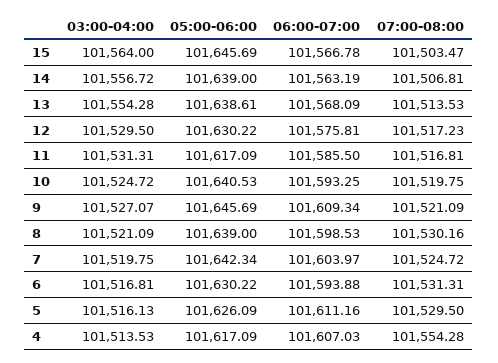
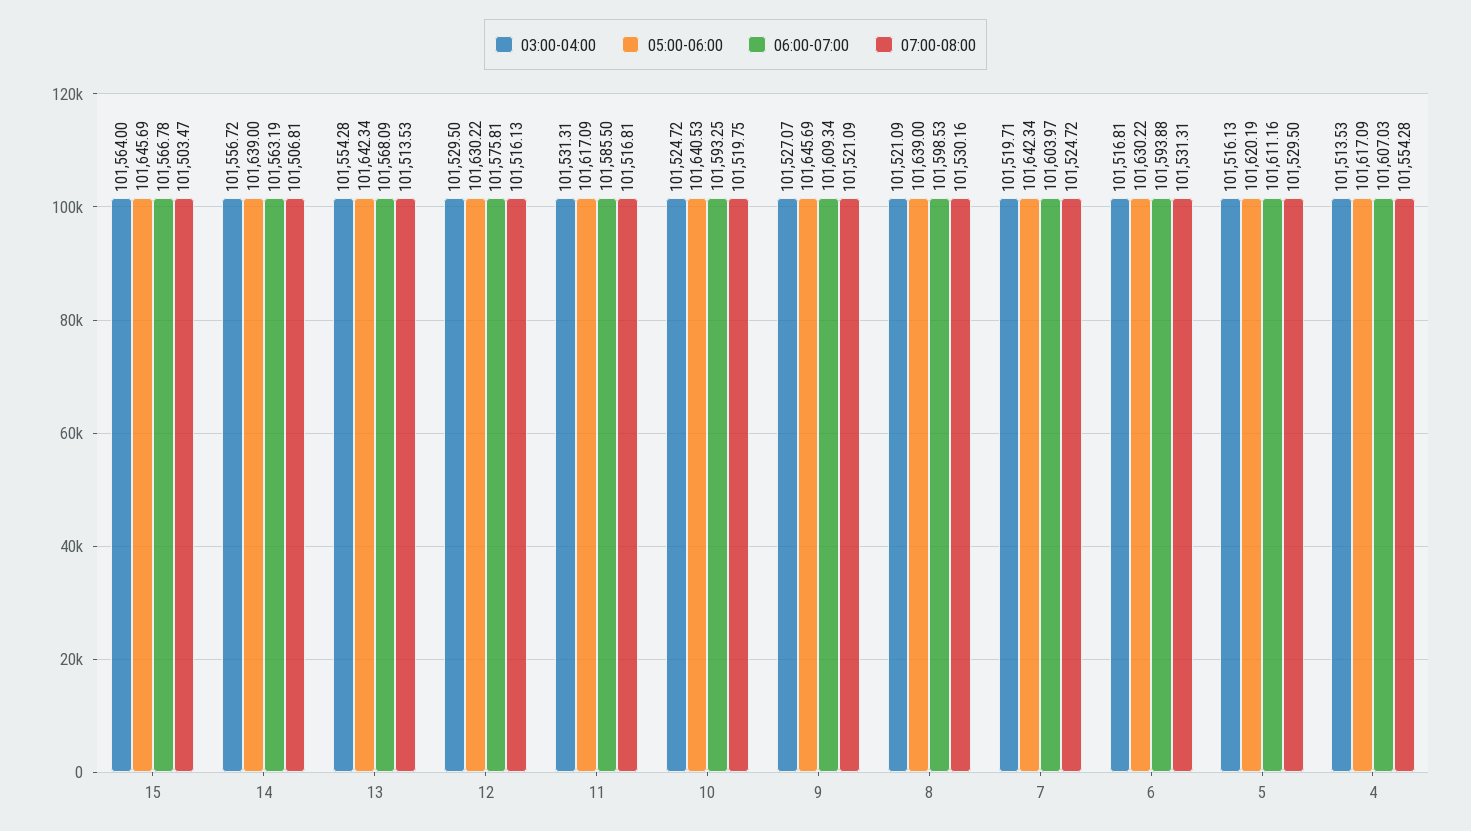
  {
    "03:00-04:00": {
      "15": 101564,
      "14": 101556.72,
      "13": 101554.28,
      "12": 101529.5,
      "11": 101531.31,
      "10": 101524.72,
      "9": 101527.07,
      "8": 101521.09,
-     "7": 101519.75,
+     "7": 101519.71,
      "6": 101516.81,
      "5": 101516.13,
      "4": 101513.53
    },
    "05:00-06:00": {
      "15": 101645.69,
      "14": 101639,
-     "13": 101638.61,
+     "13": 101642.34,
      "12": 101630.22,
      "11": 101617.09,
      "10": 101640.53,
      "9": 101645.69,
      "8": 101639,
      "7": 101642.34,
      "6": 101630.22,
-     "5": 101626.09,
+     "5": 101620.19,
      "4": 101617.09
    },
    "06:00-07:00": {
      "15": 101566.78,
      "14": 101563.19,
      "13": 101568.09,
      "12": 101575.81,
      "11": 101585.5,
      "10": 101593.25,
      "9": 101609.34,
      "8": 101598.53,
      "7": 101603.97,
      "6": 101593.88,
      "5": 101611.16,
      "4": 101607.03
    },
    "07:00-08:00": {
      "15": 101503.47,
      "14": 101506.81,
      "13": 101513.53,
-     "12": 101517.23,
+     "12": 101516.13,
      "11": 101516.81,
      "10": 101519.75,
      "9": 101521.09,
      "8": 101530.16,
      "7": 101524.72,
      "6": 101531.31,
      "5": 101529.5,
      "4": 101554.28
    }
  }

